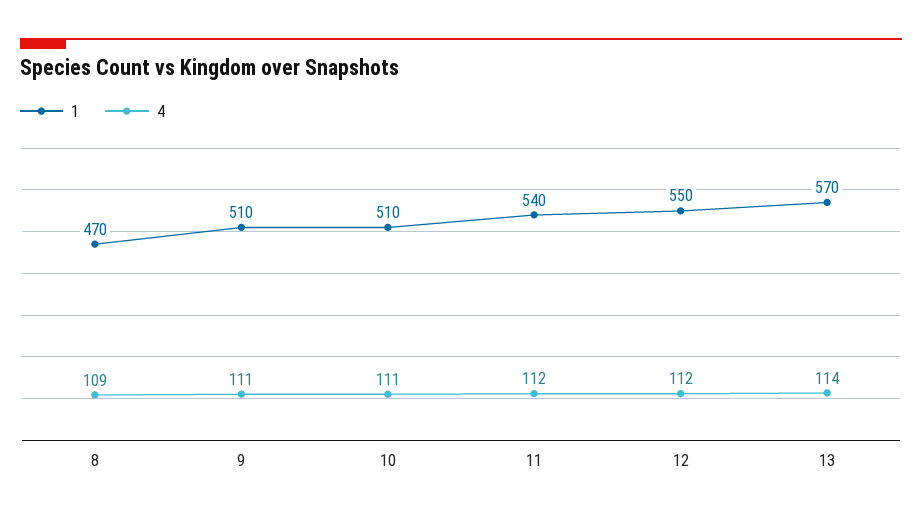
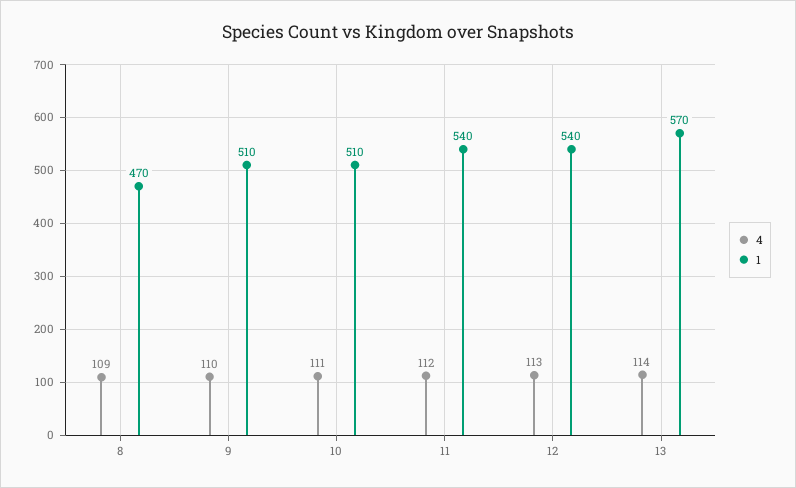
  {
    "1": {
      "8": 470,
      "9": 510,
      "10": 510,
      "11": 540,
-     "12": 550,
+     "12": 540,
      "13": 570
    },
    "4": {
      "8": 109,
-     "9": 111,
+     "9": 110,
      "10": 111,
      "11": 112,
-     "12": 112,
+     "12": 113,
      "13": 114
    }
  }

